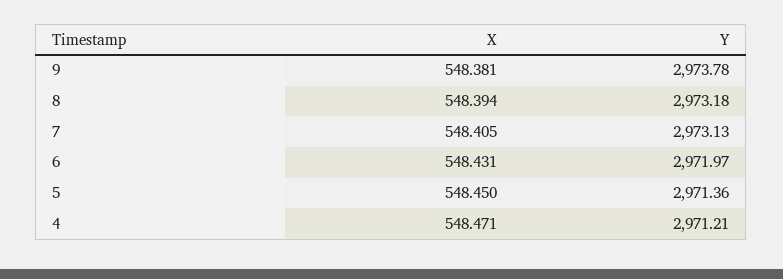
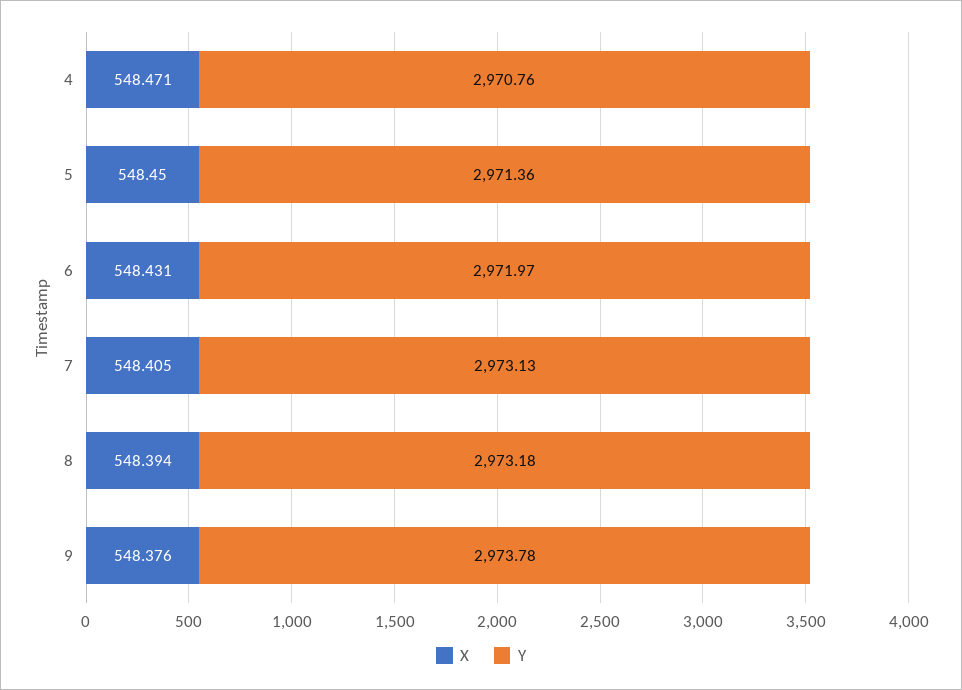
  {
    "X": {
-     "9": 548.381,
+     "9": 548.376,
      "8": 548.394,
      "7": 548.405,
      "6": 548.431,
      "5": 548.45,
      "4": 548.471
    },
    "Y": {
      "9": 2973.78,
      "8": 2973.18,
      "7": 2973.13,
      "6": 2971.97,
      "5": 2971.36,
-     "4": 2971.21
+     "4": 2970.76
    }
  }

